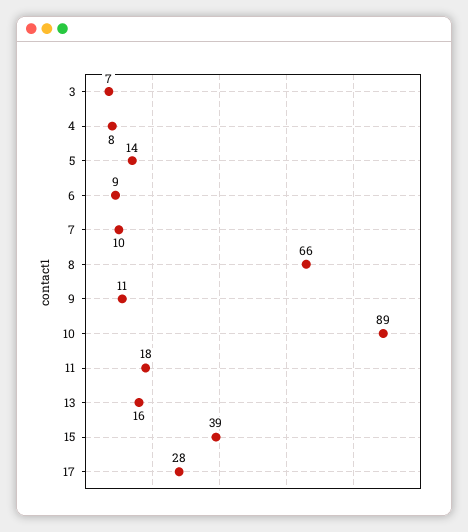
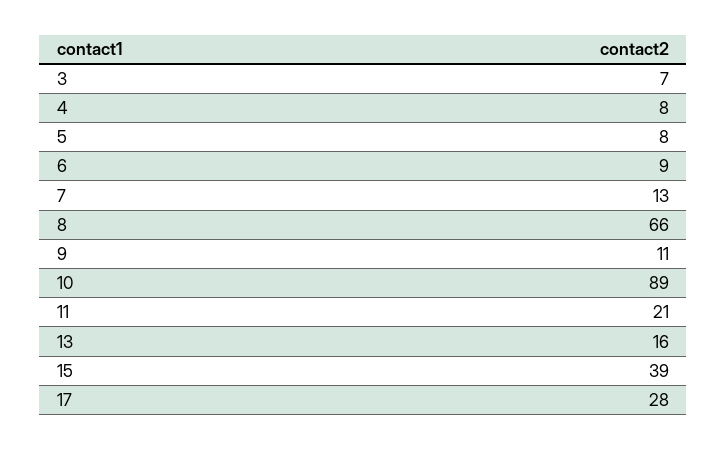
  {
    "3": 7,
    "4": 8,
-   "5": 14,
+   "5": 8,
    "6": 9,
-   "7": 10,
+   "7": 13,
    "8": 66,
    "9": 11,
    "10": 89,
-   "11": 18,
+   "11": 21,
    "13": 16,
    "15": 39,
    "17": 28
  }

